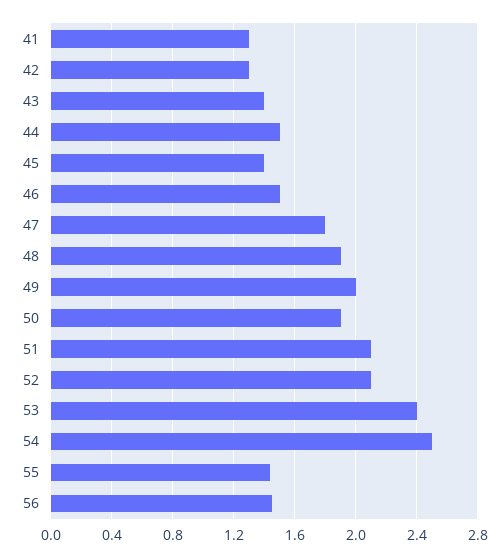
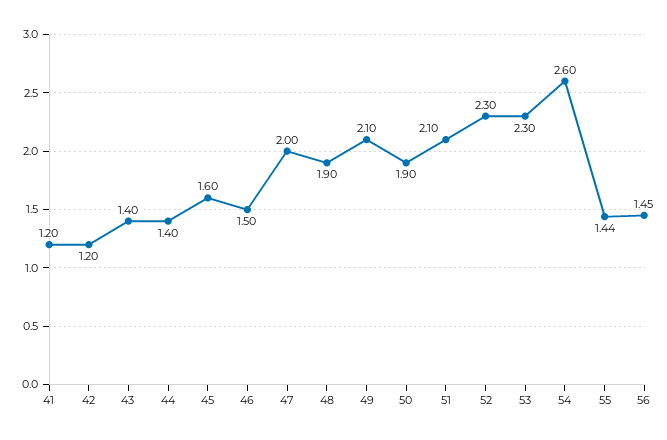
  {
-   "41": 1.3,
+   "41": 1.2,
-   "42": 1.3,
+   "42": 1.2,
    "43": 1.4,
-   "44": 1.5,
+   "44": 1.4,
-   "45": 1.4,
+   "45": 1.6,
    "46": 1.5,
-   "47": 1.8,
+   "47": 2,
    "48": 1.9,
-   "49": 2,
+   "49": 2.1,
    "50": 1.9,
    "51": 2.1,
-   "52": 2.1,
+   "52": 2.3,
-   "53": 2.4,
+   "53": 2.3,
-   "54": 2.5,
+   "54": 2.6,
    "55": 1.44,
    "56": 1.45
  }

